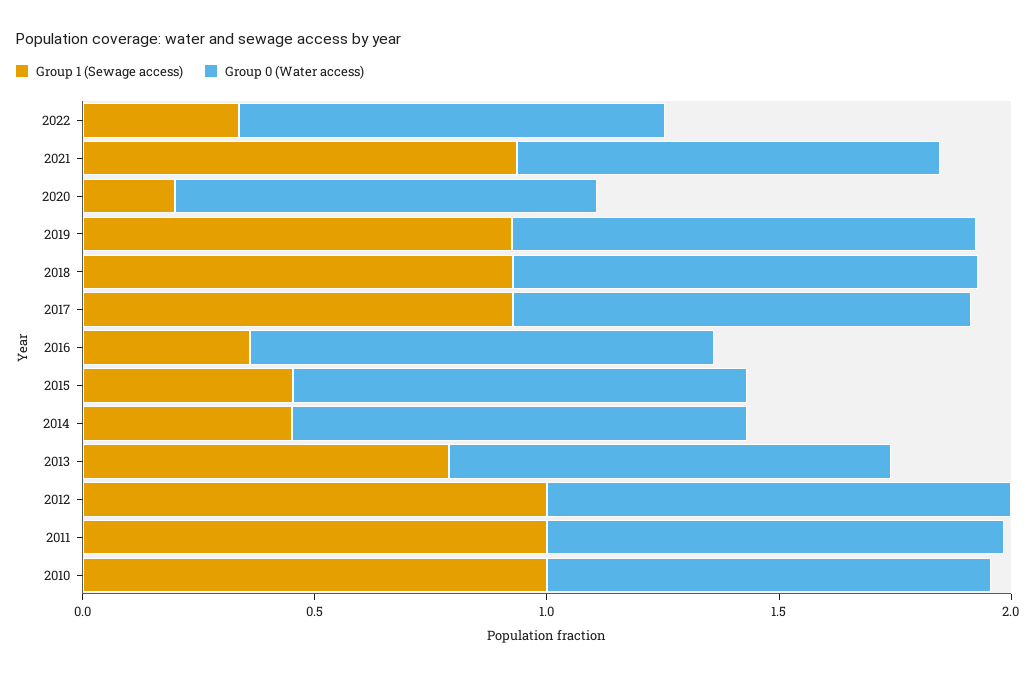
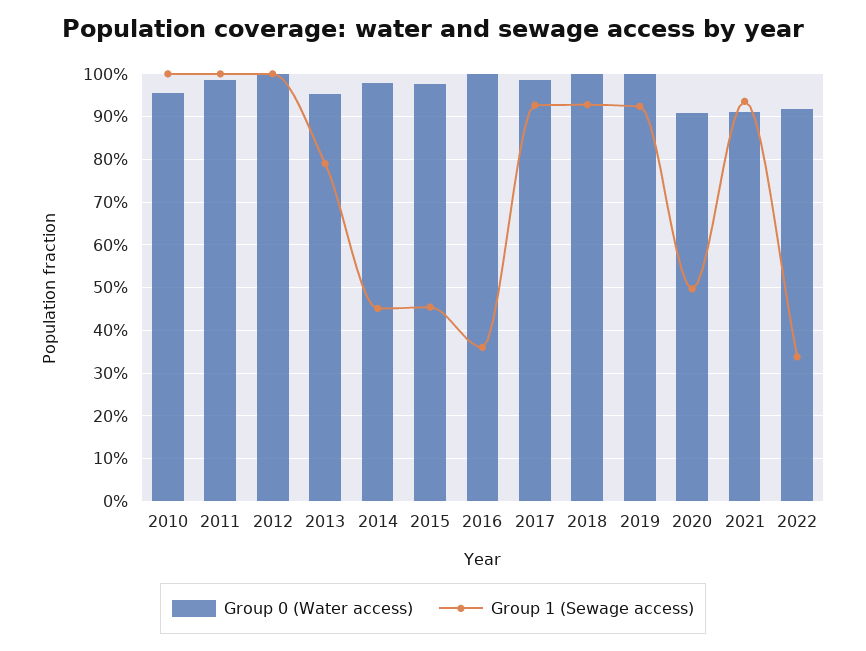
  {
    "Group 1 (Sewage access)": {
      "2022": 0.34,
      "2021": 0.94,
-     "2020": 0.2,
+     "2020": 0.5,
      "2019": 0.92,
      "2018": 0.92,
      "2017": 0.92,
      "2016": 0.36,
      "2015": 0.46,
      "2014": 0.46,
      "2013": 0.8,
      "2012": 1,
      "2011": 1,
      "2010": 1
    },
    "Group 0 (Water access)": {
      "2022": 0.92,
      "2021": 0.92,
      "2020": 0.9,
      "2019": 1,
      "2018": 1,
      "2017": 0.98,
      "2016": 1,
      "2015": 0.98,
      "2014": 0.98,
      "2013": 0.96,
      "2012": 1,
      "2011": 0.98,
      "2010": 0.96
    }
  }

